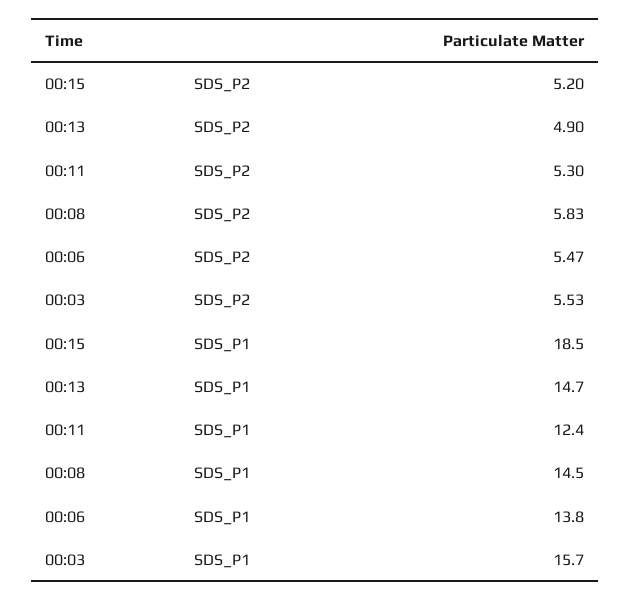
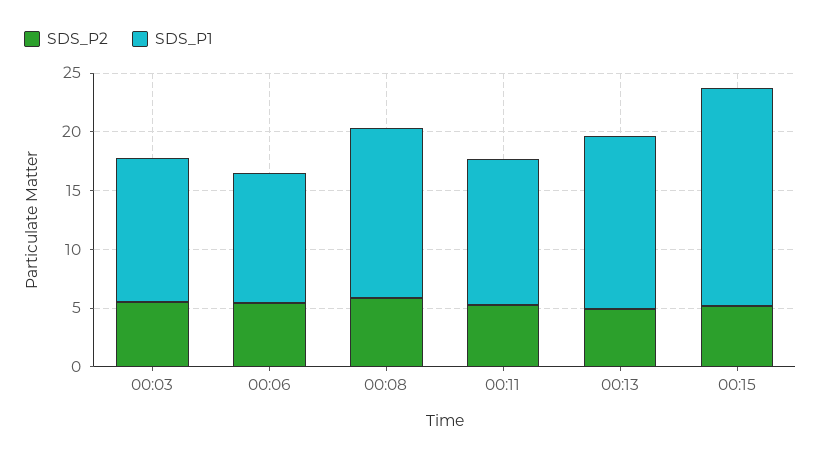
  {
    "SDS_P2": {
      "00:15": 5.2,
      "00:13": 4.9,
      "00:11": 5.3,
      "00:08": 5.83,
      "00:06": 5.47,
      "00:03": 5.53
    },
    "SDS_P1": {
      "00:15": 18.5,
      "00:13": 14.7,
      "00:11": 12.4,
      "00:08": 14.5,
-     "00:06": 13.8,
+     "00:06": 11,
-     "00:03": 15.7
+     "00:03": 12
    }
  }

